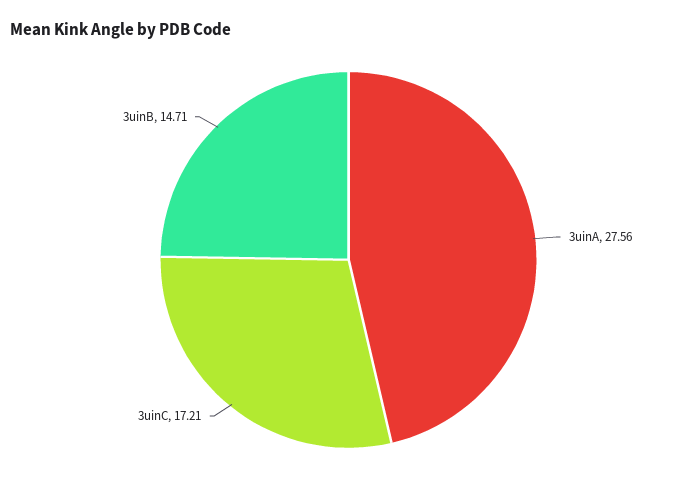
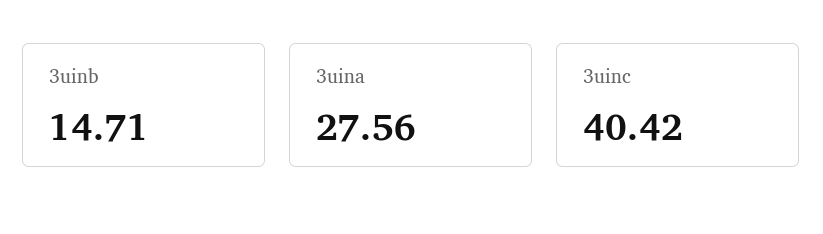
  {
    "3uinA": 27.56,
-   "3uinC": 17.21,
+   "3uinC": 40.42,
    "3uinB": 14.71
  }

